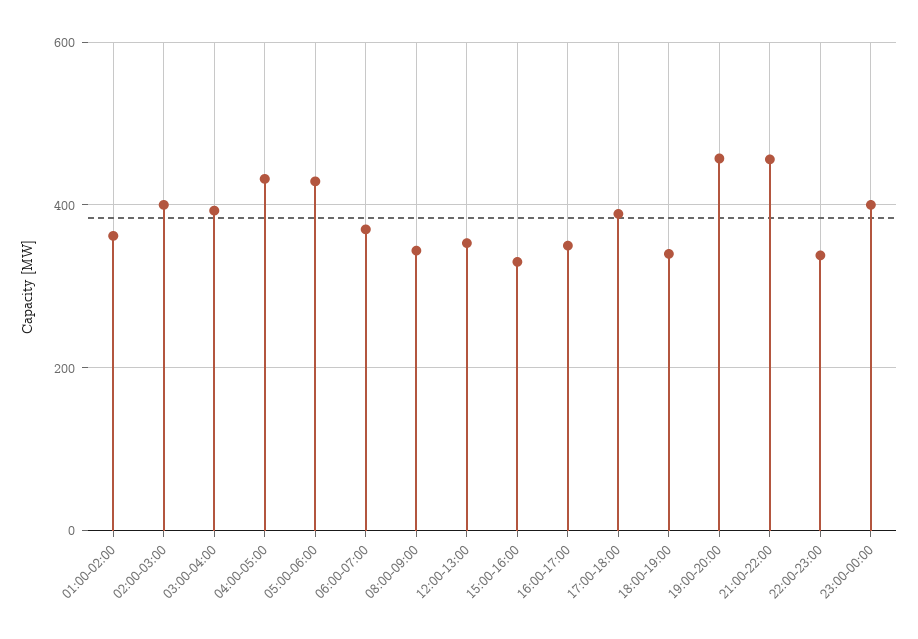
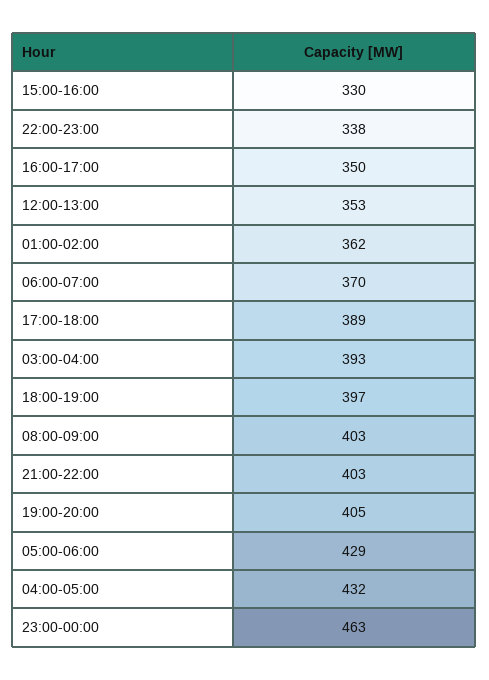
  {
    "01:00-02:00": 362,
-   "02:00-03:00": 400,
    "03:00-04:00": 393,
    "04:00-05:00": 432,
    "05:00-06:00": 429,
    "06:00-07:00": 370,
-   "08:00-09:00": 340,
+   "08:00-09:00": 403,
    "12:00-13:00": 353,
    "15:00-16:00": 330,
    "16:00-17:00": 350,
    "17:00-18:00": 389,
-   "18:00-19:00": 340,
+   "18:00-19:00": 397,
-   "19:00-20:00": 460,
+   "19:00-20:00": 405,
-   "21:00-22:00": 460,
+   "21:00-22:00": 403,
    "22:00-23:00": 338,
-   "23:00-00:00": 400
+   "23:00-00:00": 463
  }

